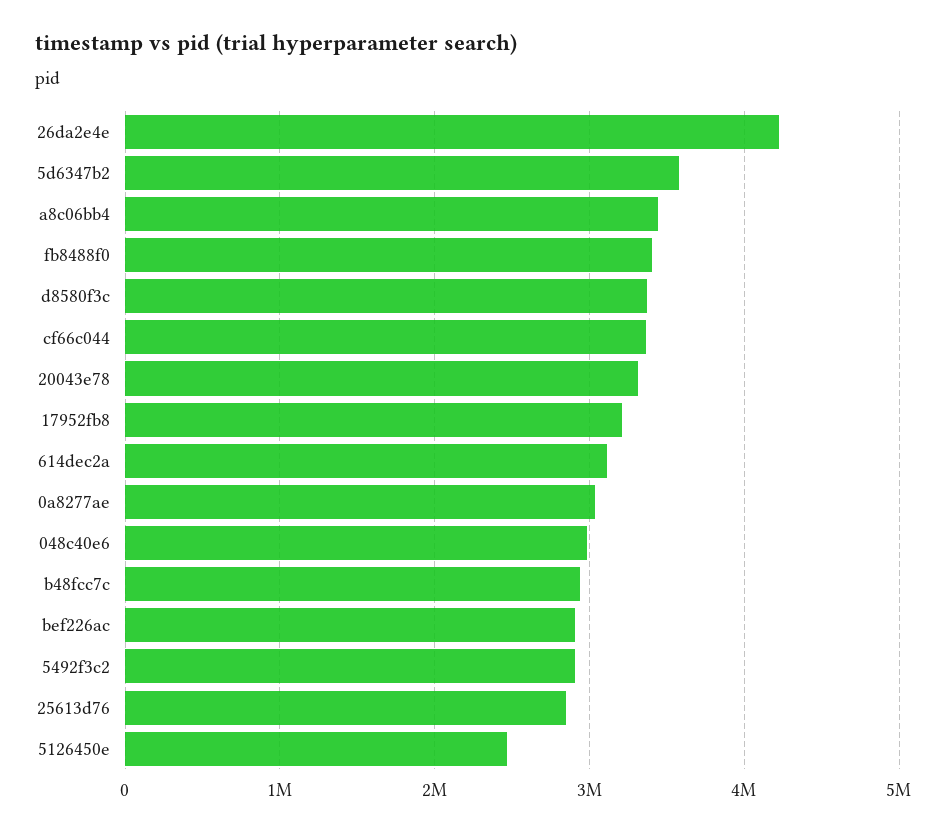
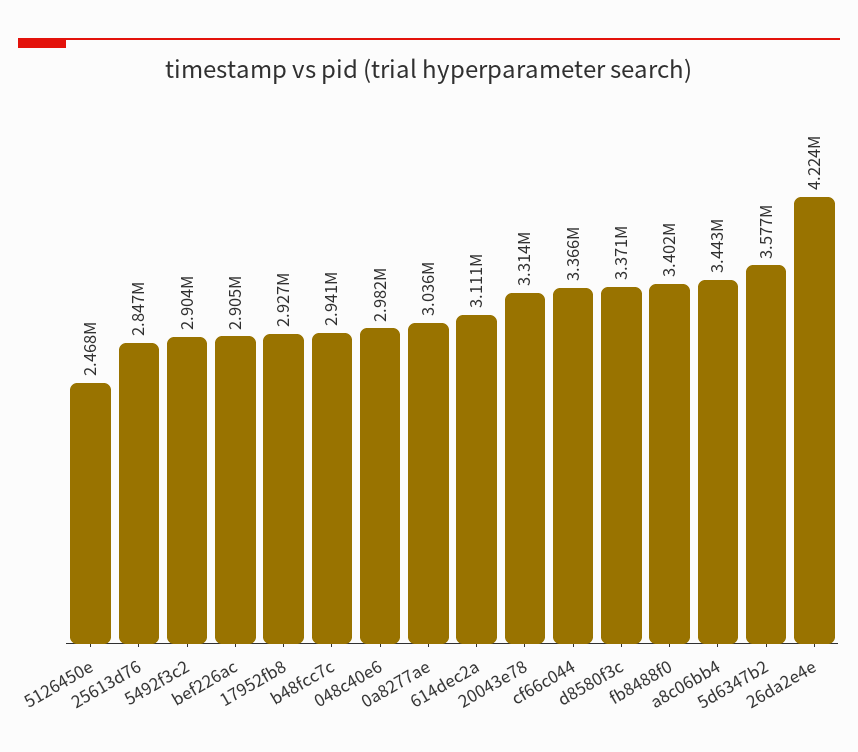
  {
    "26da2e4e": 4224000,
    "5d6347b2": 3577000,
    "a8c06bb4": 3443000,
    "fb8488f0": 3402000,
    "d8580f3c": 3371000,
    "cf66c044": 3366000,
    "20043e78": 3314000,
-   "17952fb8": 3200000,
+   "17952fb8": 2927000,
    "614dec2a": 3111000,
    "0a8277ae": 3036000,
    "048c40e6": 2982000,
    "b48fcc7c": 2941000,
    "bef226ac": 2905000,
    "5492f3c2": 2904000,
    "25613d76": 2847000,
    "5126450e": 2468000
  }

